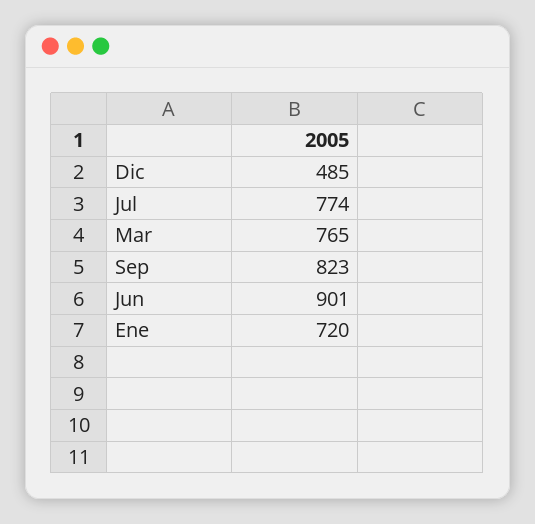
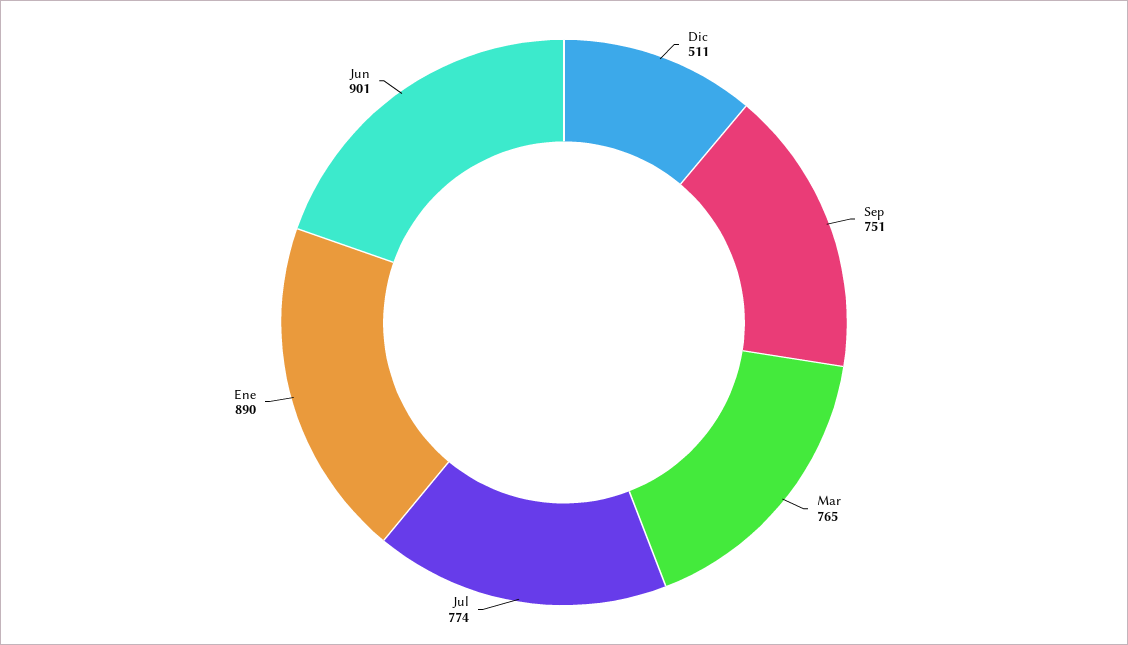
  {
-   "Dic": 485,
+   "Dic": 511,
    "Jul": 774,
    "Mar": 765,
-   "Sep": 823,
+   "Sep": 751,
    "Jun": 901,
-   "Ene": 720
+   "Ene": 890
  }

